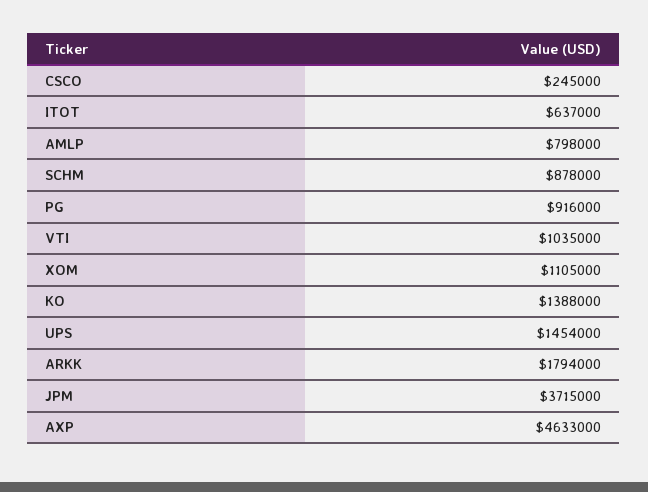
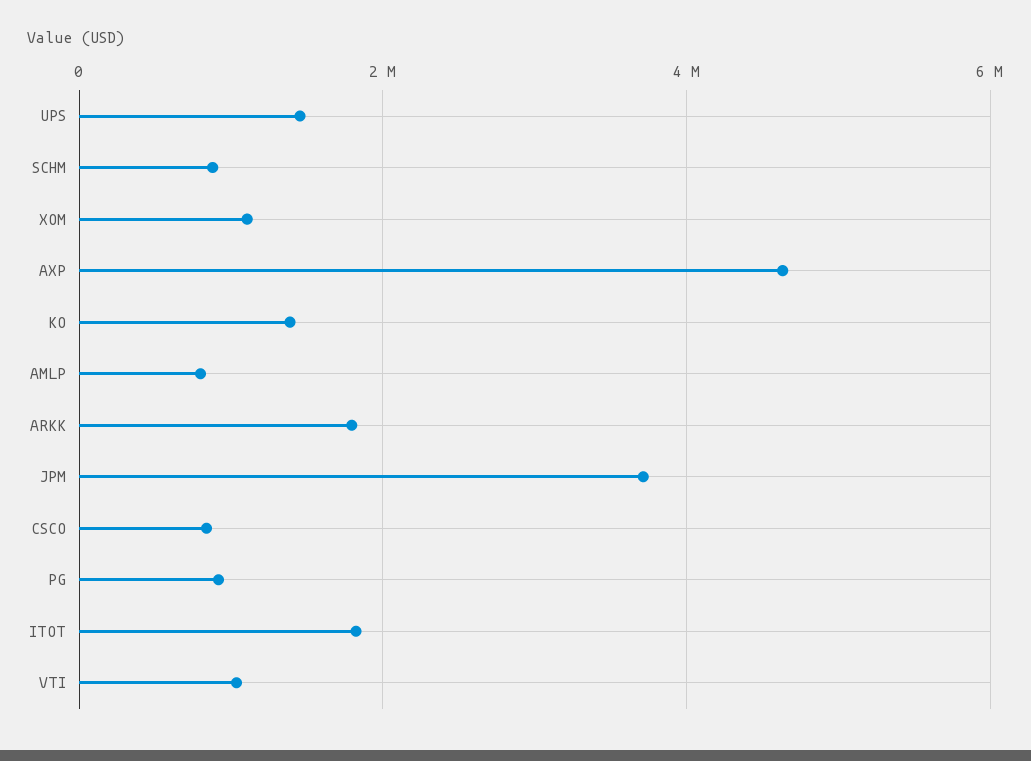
  {
-   "CSCO": 245000,
+   "CSCO": 800000,
-   "ITOT": 637000,
+   "ITOT": 1800000,
    "AMLP": 798000,
    "SCHM": 878000,
    "PG": 916000,
    "VTI": 1035000,
    "XOM": 1105000,
    "KO": 1388000,
    "UPS": 1454000,
    "ARKK": 1794000,
    "JPM": 3715000,
    "AXP": 4633000
  }

